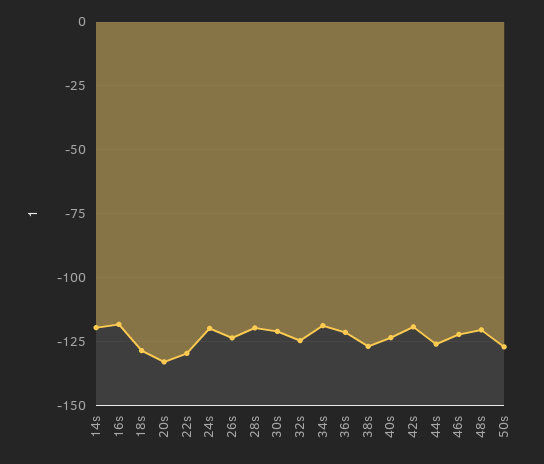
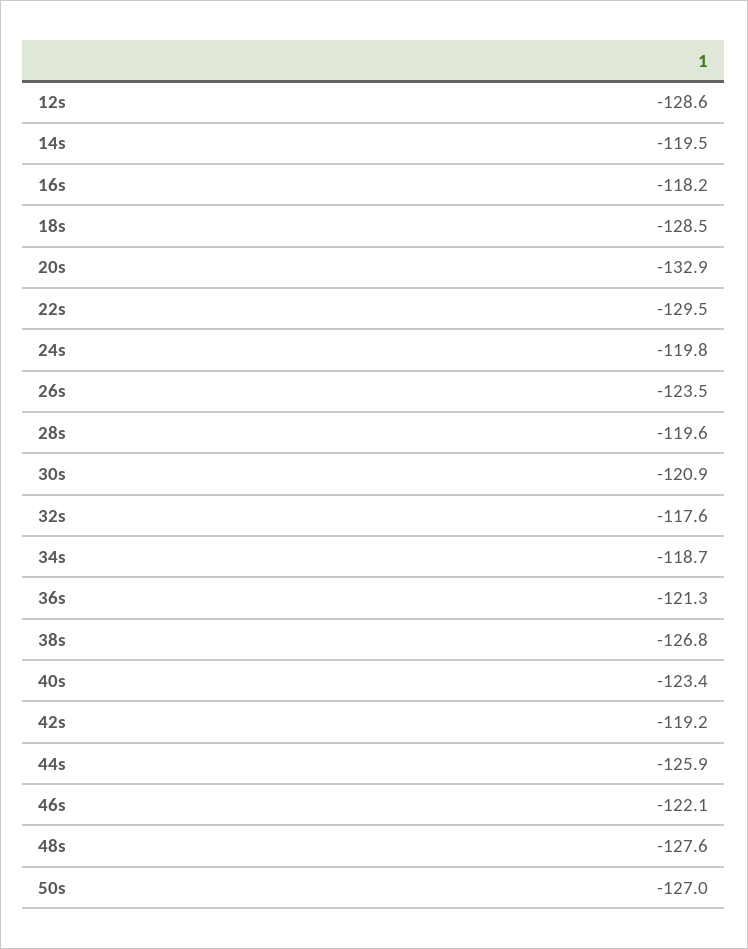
  {
    "14s": -119.5,
    "16s": -118.2,
    "18s": -128.5,
    "20s": -132.9,
    "22s": -129.5,
    "24s": -119.8,
    "26s": -123.5,
    "28s": -119.6,
    "30s": -120.9,
-   "32s": -125,
+   "32s": -117.6,
    "34s": -118.7,
    "36s": -121.3,
    "38s": -126.8,
    "40s": -123.4,
    "42s": -119.2,
    "44s": -125.9,
    "46s": -122.1,
-   "48s": -120,
+   "48s": -127.6,
-   "50s": -127
+   "50s": -127,
+   "12s": -128.6
  }

